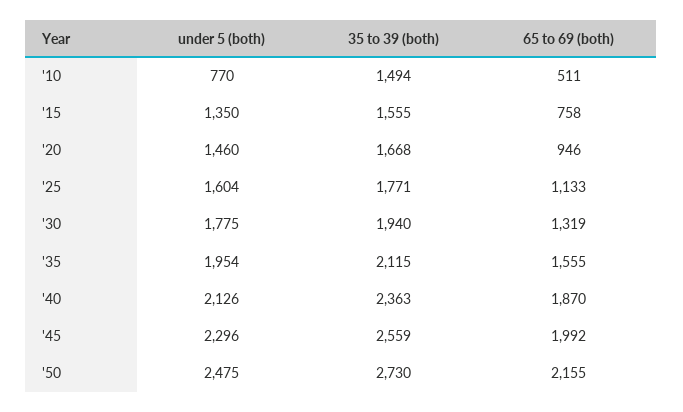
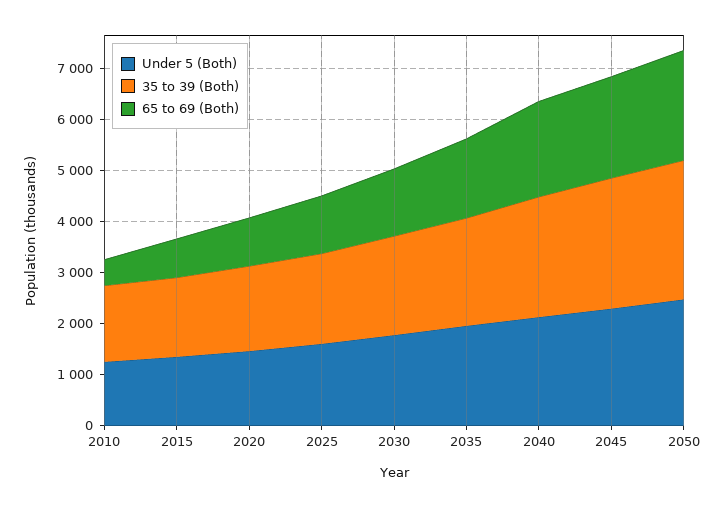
  {
    "under 5 (both)": {
-     "'10": 770,
+     "'10": 1200,
      "'15": 1350,
      "'20": 1460,
      "'25": 1604,
      "'30": 1775,
      "'35": 1954,
      "'40": 2126,
      "'45": 2296,
      "'50": 2475
    },
    "35 to 39 (both)": {
      "'10": 1494,
      "'15": 1555,
      "'20": 1668,
      "'25": 1771,
      "'30": 1940,
      "'35": 2115,
      "'40": 2363,
      "'45": 2559,
      "'50": 2730
    },
    "65 to 69 (both)": {
      "'10": 511,
      "'15": 758,
      "'20": 946,
      "'25": 1133,
      "'30": 1319,
      "'35": 1555,
      "'40": 1870,
      "'45": 1992,
      "'50": 2155
    }
  }

